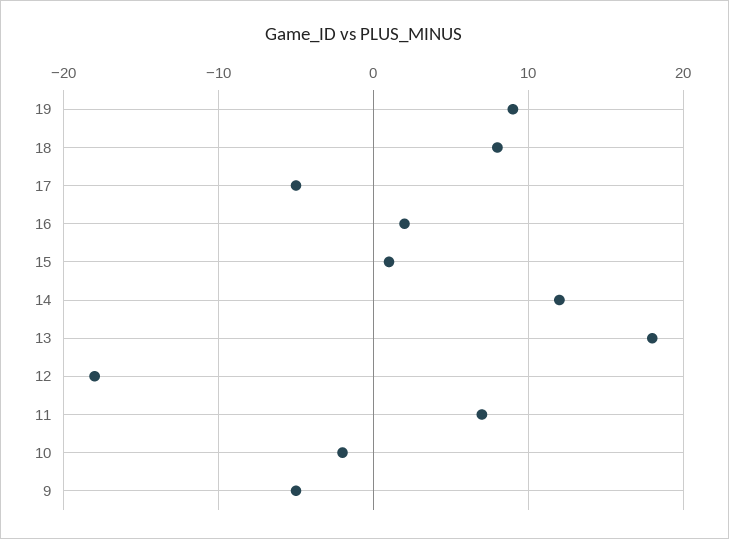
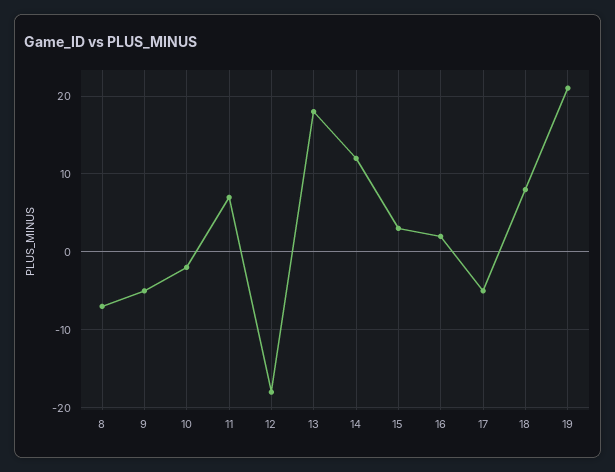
  {
-   "19": 9,
+   "19": 21,
    "18": 8,
    "17": -5,
    "16": 2,
-   "15": 1,
+   "15": 3,
    "14": 12,
    "13": 18,
    "12": -18,
    "11": 7,
    "10": -2,
-   "9": -5
+   "9": -5,
+   "8": -7
  }

